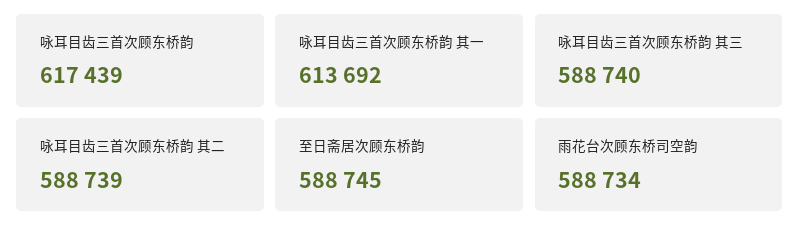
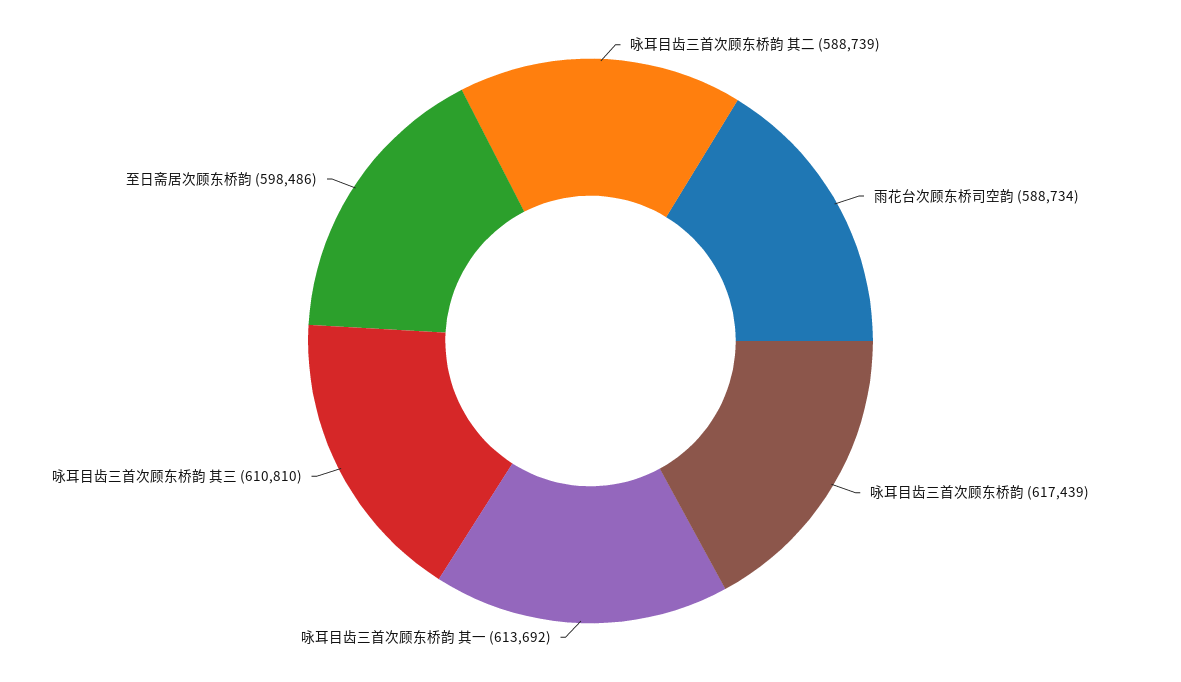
  {
    "咏耳目齿三首次顾东桥韵": 617439,
    "咏耳目齿三首次顾东桥韵 其一": 613692,
-   "咏耳目齿三首次顾东桥韵 其三": 588740,
+   "咏耳目齿三首次顾东桥韵 其三": 610810,
    "咏耳目齿三首次顾东桥韵 其二": 588739,
-   "至日斋居次顾东桥韵": 588745,
+   "至日斋居次顾东桥韵": 598486,
    "雨花台次顾东桥司空韵": 588734
  }

